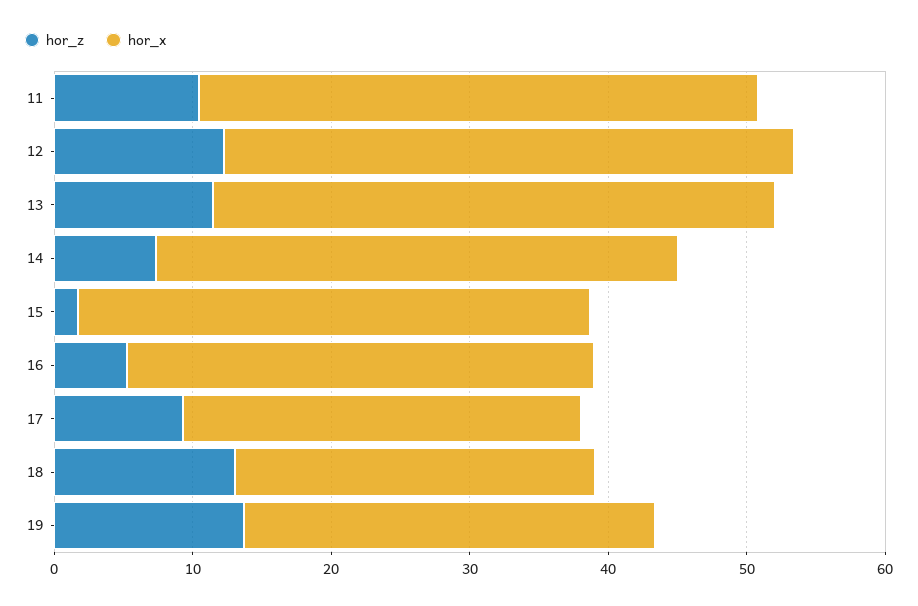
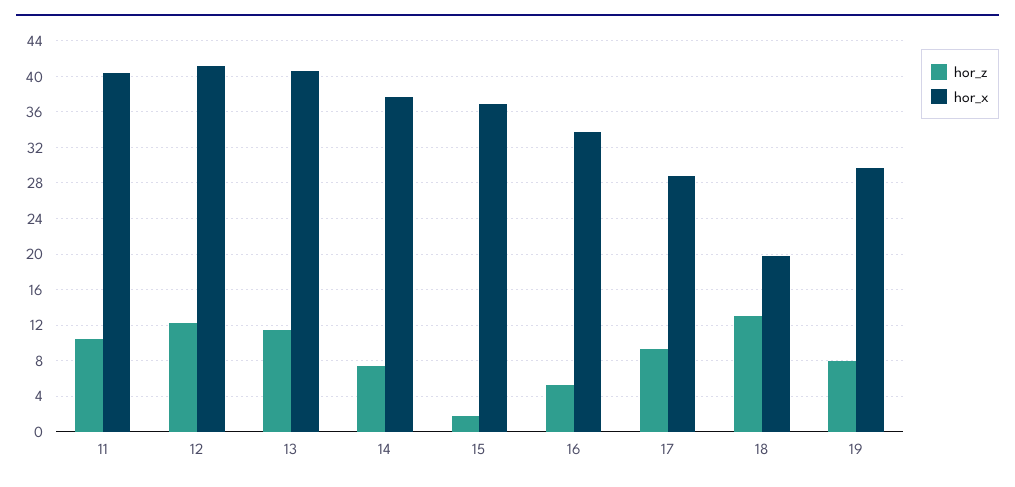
  {
    "hor_z": {
      "11": 10,
      "12": 12,
      "13": 11,
      "14": 7,
      "15": 2,
      "16": 5,
      "17": 9,
      "18": 13,
-     "19": 14
+     "19": 8
    },
    "hor_x": {
      "11": 40,
      "12": 41,
      "13": 41,
      "14": 38,
      "15": 37,
      "16": 34,
      "17": 29,
-     "18": 26,
+     "18": 20,
      "19": 30
    }
  }

